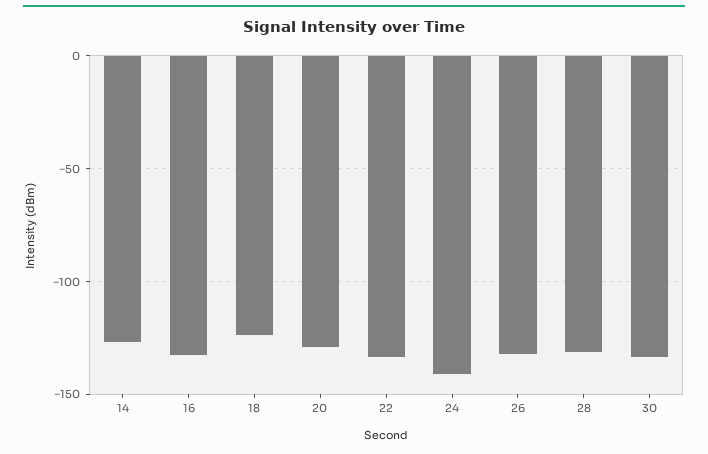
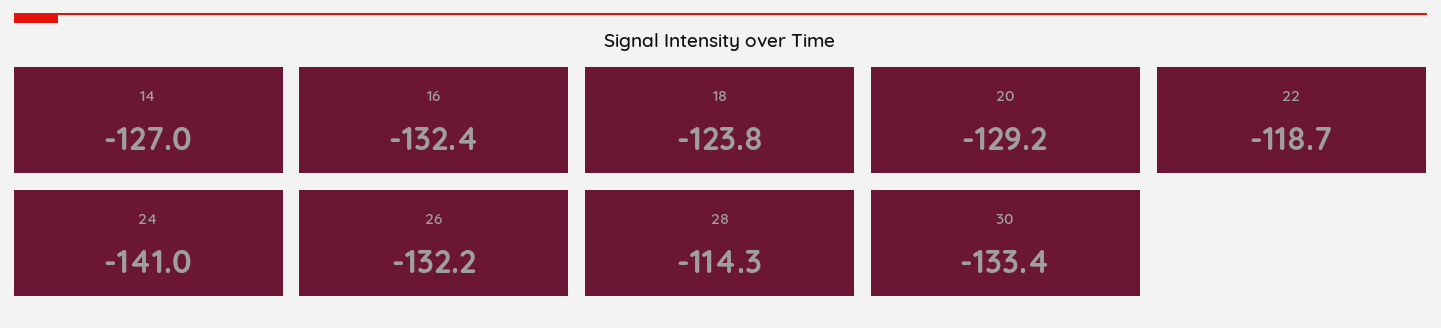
  {
    "14": -127,
    "16": -132.4,
    "18": -123.8,
    "20": -129.2,
-   "22": -135,
+   "22": -118.7,
    "24": -141,
    "26": -132.2,
-   "28": -130,
+   "28": -114.3,
    "30": -133.4
  }

